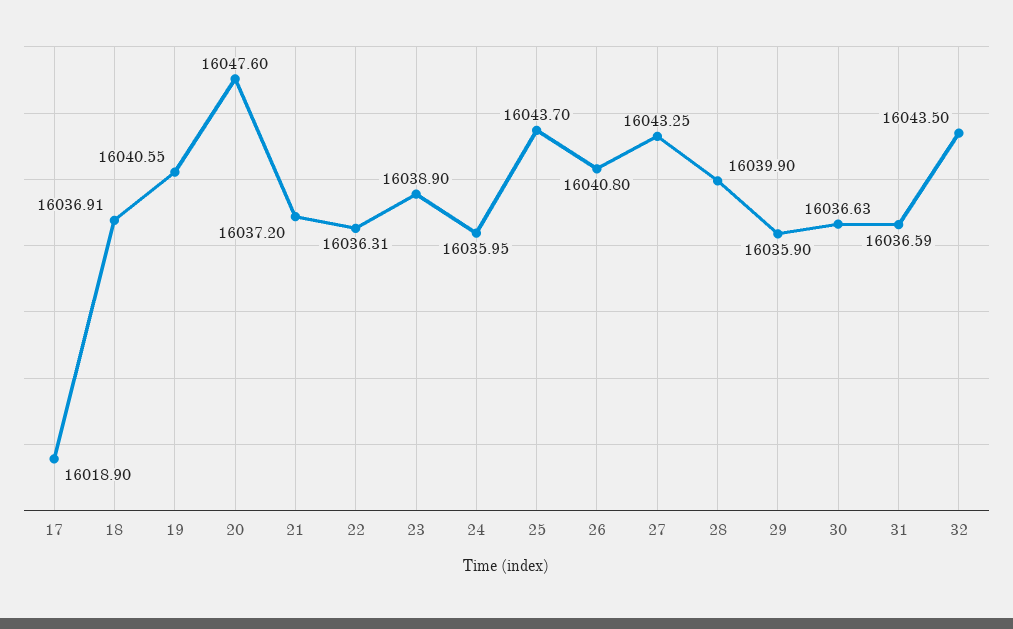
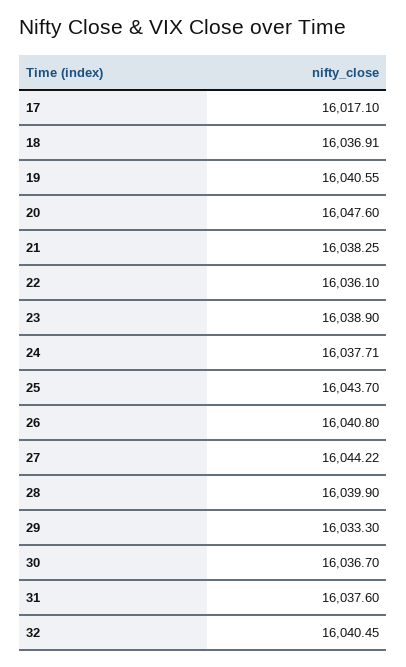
  {
-   "17": 16018.9,
+   "17": 16017.1,
    "18": 16036.91,
    "19": 16040.55,
    "20": 16047.6,
-   "21": 16037.2,
+   "21": 16038.25,
-   "22": 16036.31,
+   "22": 16036.1,
    "23": 16038.9,
-   "24": 16035.95,
+   "24": 16037.71,
    "25": 16043.7,
    "26": 16040.8,
-   "27": 16043.25,
+   "27": 16044.22,
    "28": 16039.9,
-   "29": 16035.9,
+   "29": 16033.3,
-   "30": 16036.63,
+   "30": 16036.7,
-   "31": 16036.59,
+   "31": 16037.6,
-   "32": 16043.5
+   "32": 16040.45
  }

